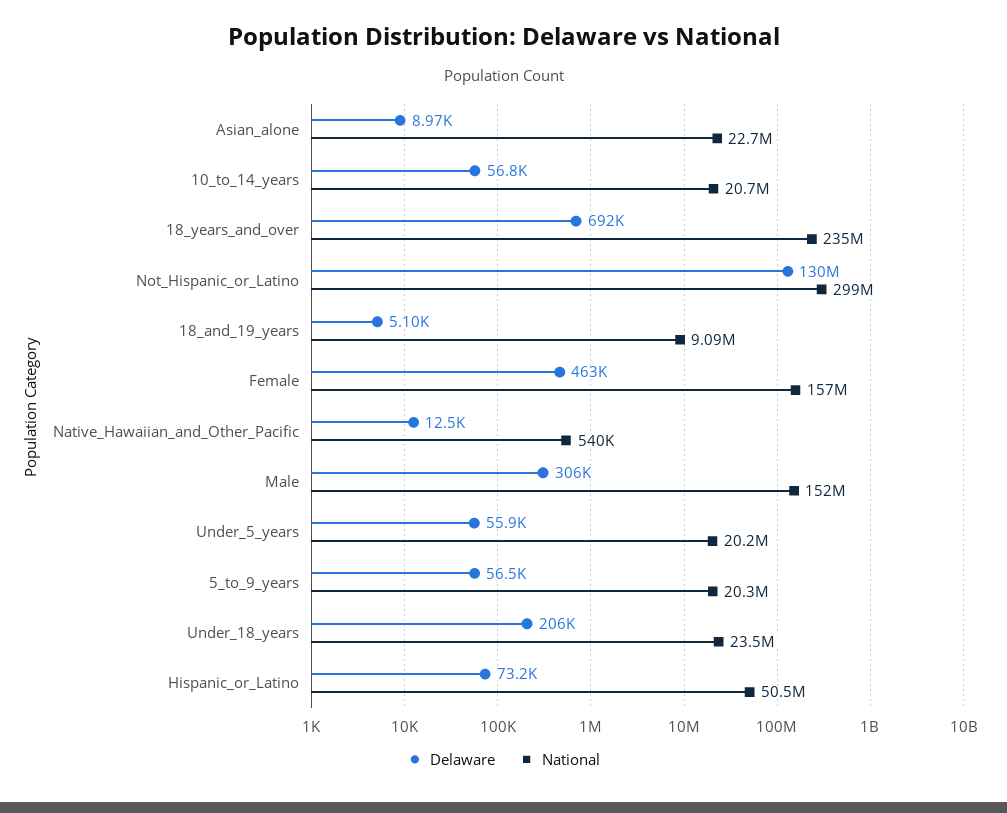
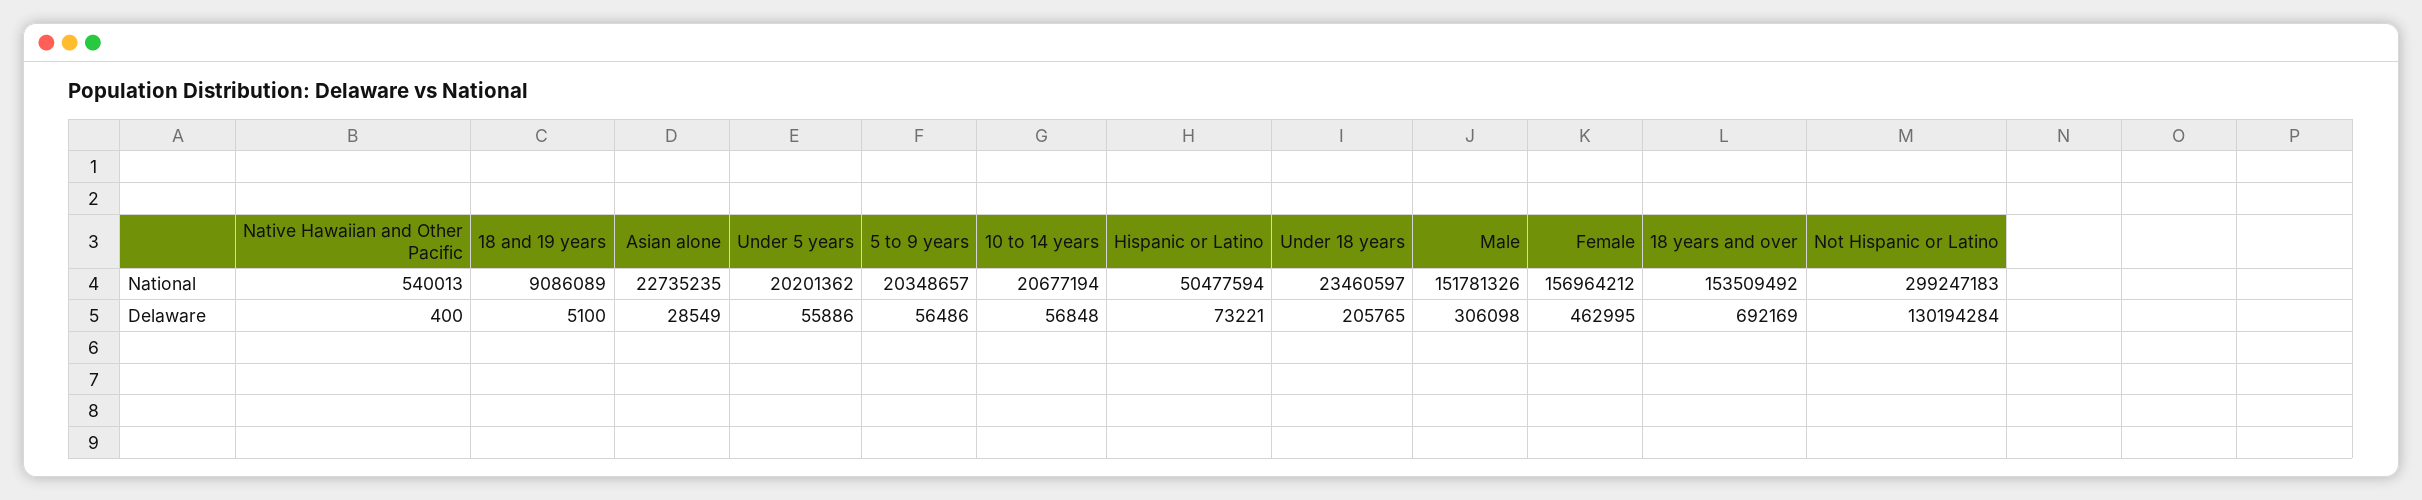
  {
    "Delaware": {
-     "Asian_alone": 8970,
+     "Asian_alone": 28549,
      "10_to_14_years": 56848,
      "18_years_and_over": 692169,
      "Not_Hispanic_or_Latino": 130194284,
      "18_and_19_years": 5100,
      "Female": 462995,
-     "Native_Hawaiian_and_Other_Pacific": 12500,
+     "Native_Hawaiian_and_Other_Pacific": 400,
      "Male": 306098,
      "Under_5_years": 55886,
      "5_to_9_years": 56486,
      "Under_18_years": 205765,
      "Hispanic_or_Latino": 73221
    },
    "National": {
      "Asian_alone": 22735235,
      "10_to_14_years": 20677194,
-     "18_years_and_over": 235000000,
+     "18_years_and_over": 153509492,
      "Not_Hispanic_or_Latino": 299247183,
      "18_and_19_years": 9086089,
      "Female": 156964212,
      "Native_Hawaiian_and_Other_Pacific": 540013,
      "Male": 151781326,
      "Under_5_years": 20201362,
      "5_to_9_years": 20348657,
      "Under_18_years": 23460597,
      "Hispanic_or_Latino": 50477594
    }
  }

